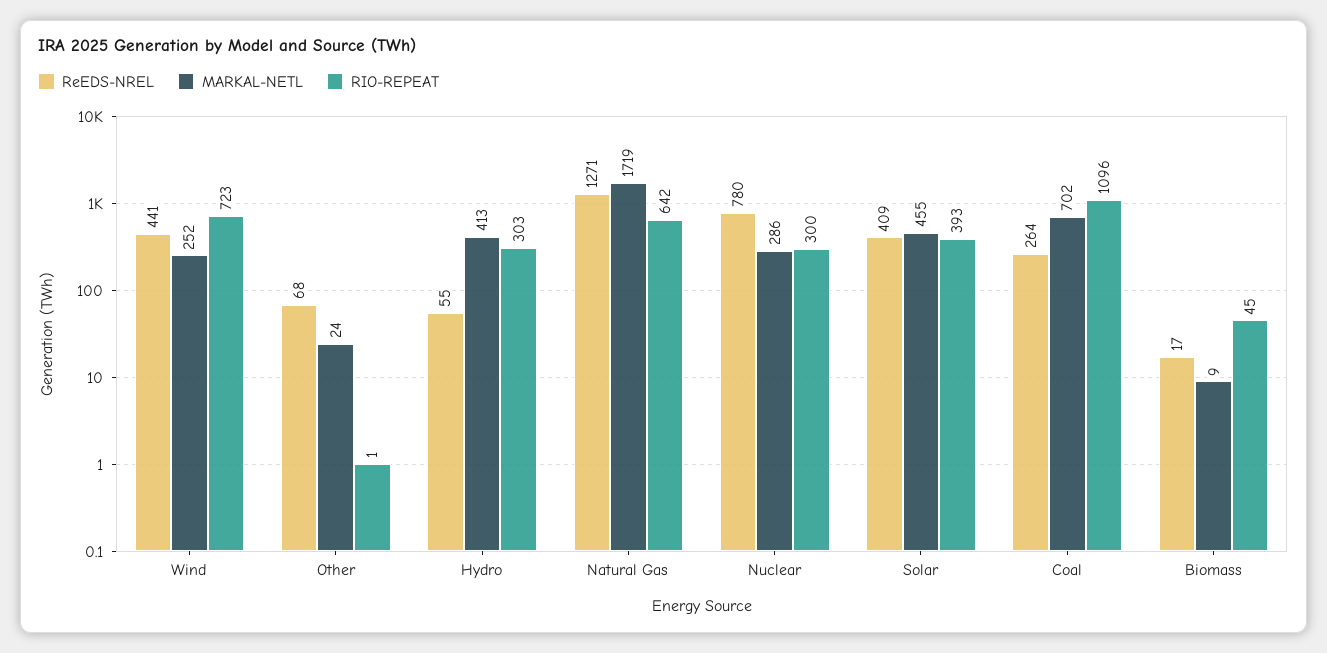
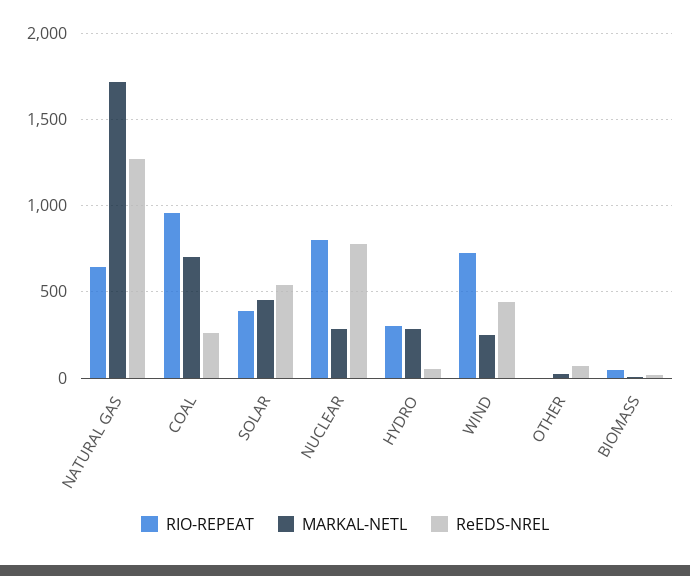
  {
    "ReEDS-NREL": {
      "Wind": 441,
      "Other": 68,
      "Hydro": 55,
      "Natural Gas": 1271,
      "Nuclear": 780,
-     "Solar": 409,
+     "Solar": 550,
      "Coal": 264,
      "Biomass": 17
    },
    "MARKAL-NETL": {
      "Wind": 252,
      "Other": 24,
-     "Hydro": 413,
+     "Hydro": 300,
      "Natural Gas": 1719,
      "Nuclear": 286,
      "Solar": 455,
      "Coal": 702,
      "Biomass": 9
    },
    "RIO-REPEAT": {
      "Wind": 723,
      "Other": 1,
      "Hydro": 303,
      "Natural Gas": 642,
-     "Nuclear": 300,
+     "Nuclear": 800,
      "Solar": 393,
-     "Coal": 1096,
+     "Coal": 950,
      "Biomass": 45
    }
  }

